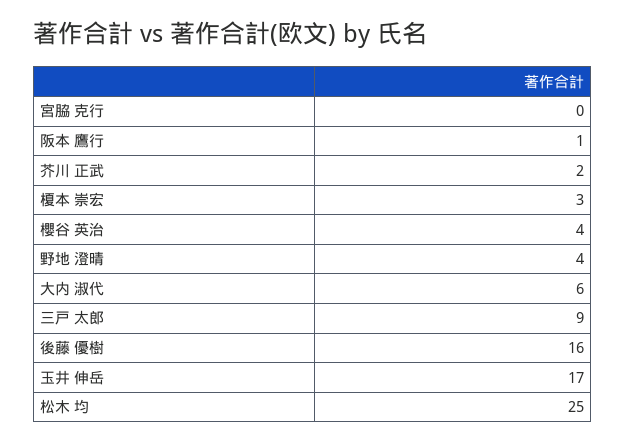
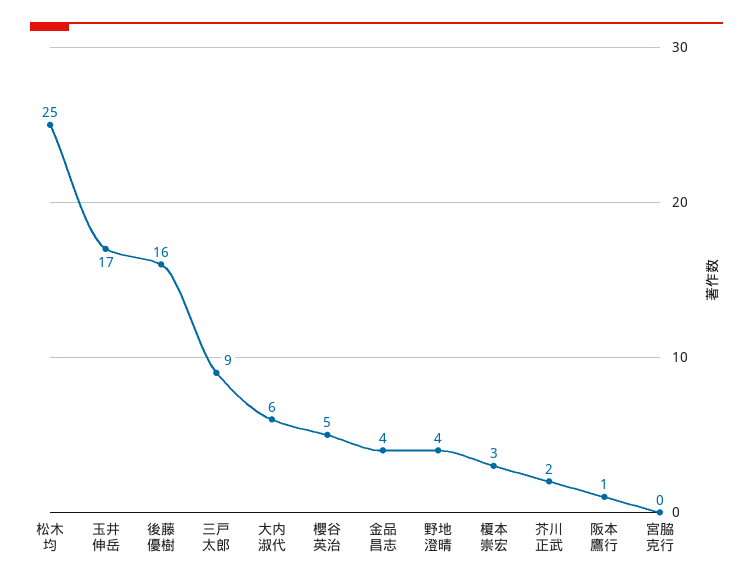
  {
    "宮脇 克行": 0,
    "阪本 鷹行": 1,
    "芥川 正武": 2,
    "榎本 崇宏": 3,
-   "櫻谷 英治": 4,
+   "櫻谷 英治": 5,
    "野地 澄晴": 4,
    "大内 淑代": 6,
    "三戸 太郎": 9,
    "後藤 優樹": 16,
    "玉井 伸岳": 17,
-   "松木 均": 25
+   "松木 均": 25,
+   "金品 昌志": 4
  }

